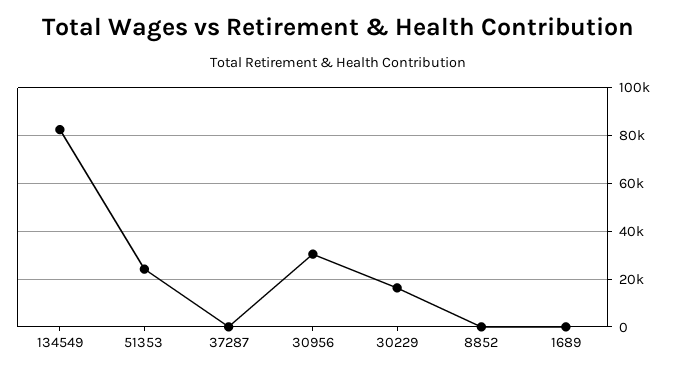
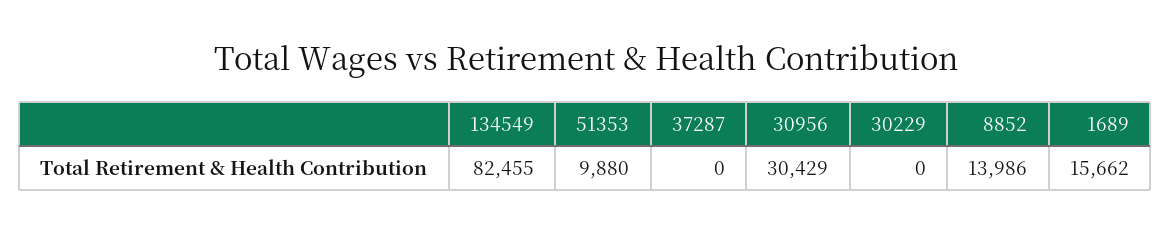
  {
    "134549": 82455,
-   "51353": 25000,
+   "51353": 9880,
    "37287": 0,
    "30956": 30429,
-   "30229": 15000,
+   "30229": 0,
-   "8852": 0,
+   "8852": 13986,
-   "1689": 0
+   "1689": 15662
  }

